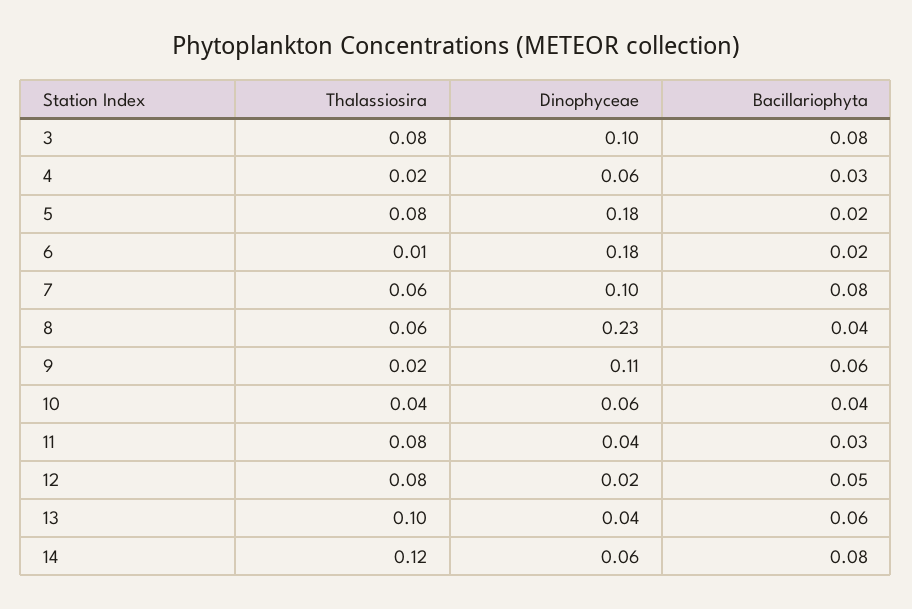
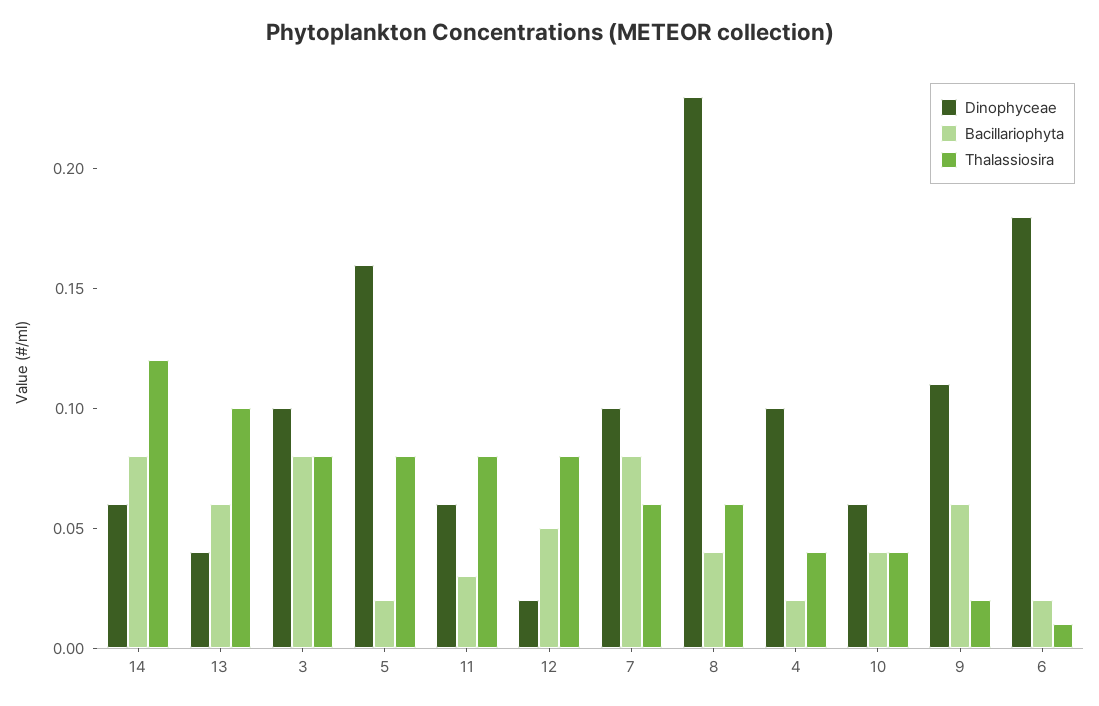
  {
    "Thalassiosira": {
      "3": 0.08,
-     "4": 0.02,
+     "4": 0.04,
      "5": 0.08,
      "6": 0.01,
      "7": 0.06,
      "8": 0.06,
      "9": 0.02,
      "10": 0.04,
      "11": 0.08,
      "12": 0.08,
      "13": 0.1,
      "14": 0.12
    },
    "Dinophyceae": {
      "3": 0.1,
-     "4": 0.06,
+     "4": 0.1,
-     "5": 0.18,
+     "5": 0.16,
      "6": 0.18,
      "7": 0.1,
      "8": 0.23,
      "9": 0.11,
      "10": 0.06,
-     "11": 0.04,
+     "11": 0.06,
      "12": 0.02,
      "13": 0.04,
      "14": 0.06
    },
    "Bacillariophyta": {
      "3": 0.08,
-     "4": 0.03,
+     "4": 0.02,
      "5": 0.02,
      "6": 0.02,
      "7": 0.08,
      "8": 0.04,
      "9": 0.06,
      "10": 0.04,
      "11": 0.03,
      "12": 0.05,
      "13": 0.06,
      "14": 0.08
    }
  }

